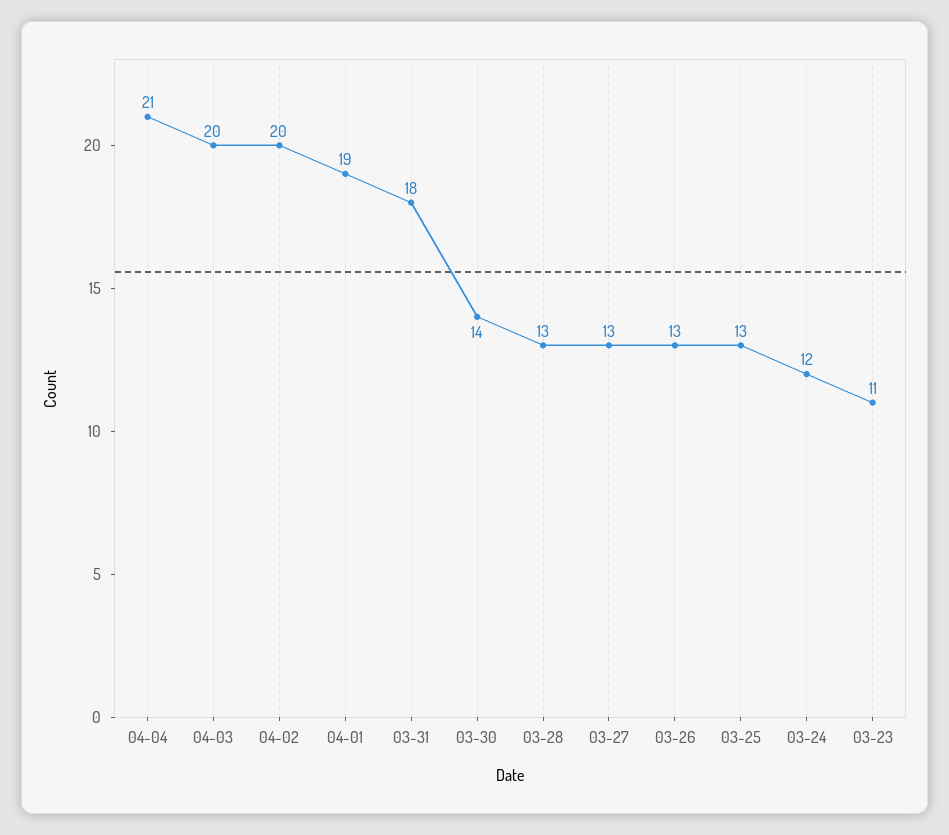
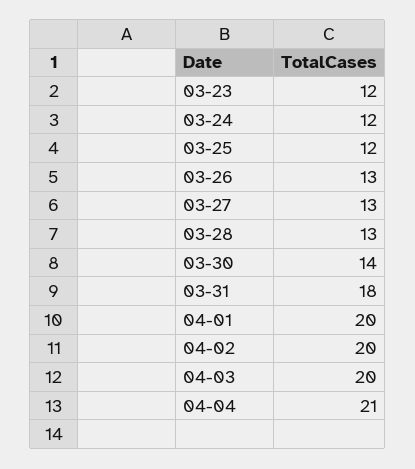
  {
    "04-04": 21,
    "04-03": 20,
    "04-02": 20,
-   "04-01": 19,
+   "04-01": 20,
    "03-31": 18,
    "03-30": 14,
    "03-28": 13,
    "03-27": 13,
    "03-26": 13,
-   "03-25": 13,
+   "03-25": 12,
    "03-24": 12,
-   "03-23": 11
+   "03-23": 12
  }

